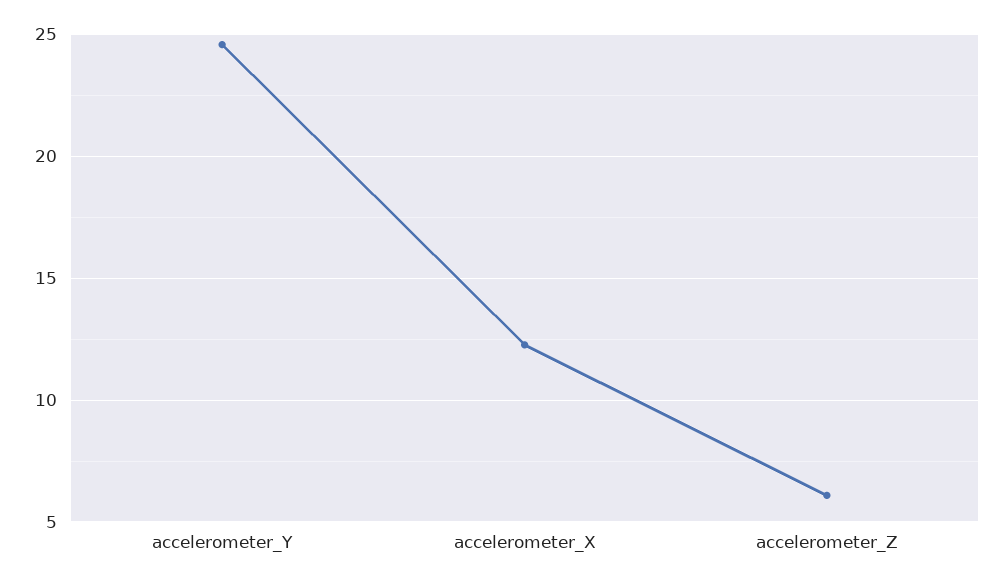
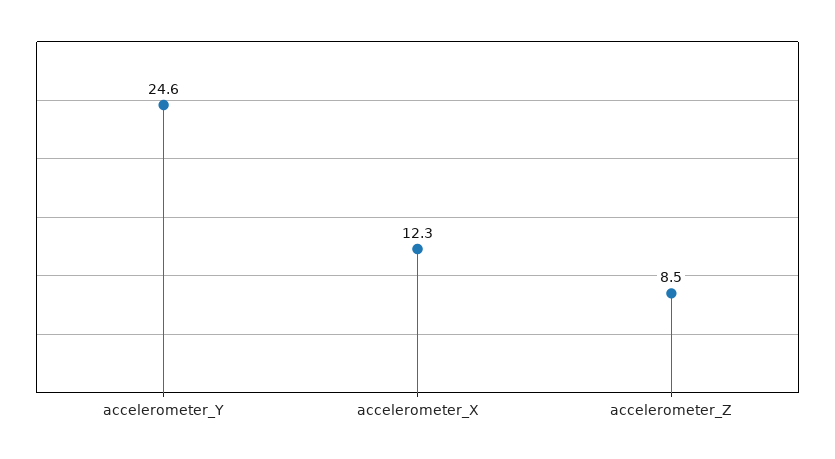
  {
    "accelerometer_Y": 24.6,
    "accelerometer_X": 12.3,
-   "accelerometer_Z": 6
+   "accelerometer_Z": 8.5
  }

